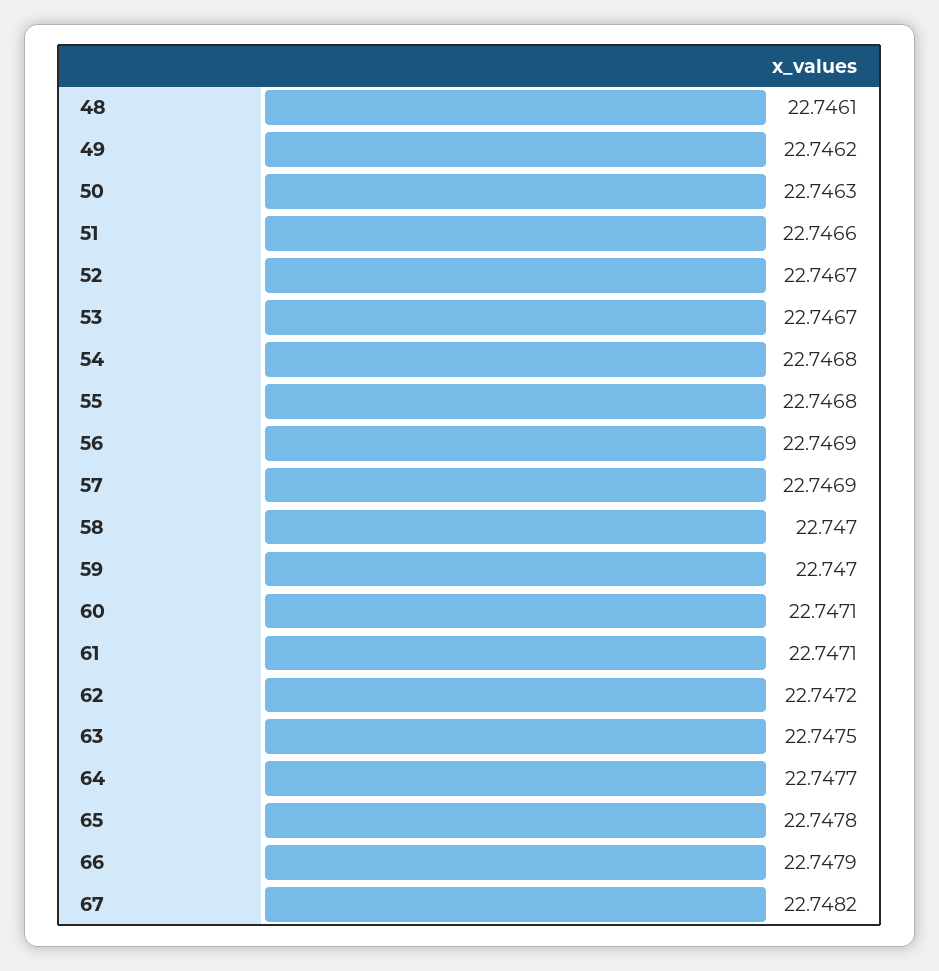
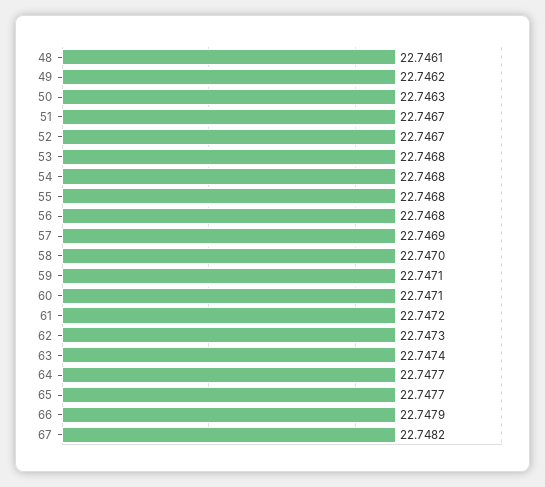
  {
    "48": 22.7461,
    "49": 22.7462,
    "50": 22.7463,
-   "51": 22.7466,
+   "51": 22.7467,
    "52": 22.7467,
-   "53": 22.7467,
+   "53": 22.7468,
    "54": 22.7468,
    "55": 22.7468,
-   "56": 22.7469,
+   "56": 22.7468,
    "57": 22.7469,
    "58": 22.747,
-   "59": 22.747,
+   "59": 22.7471,
    "60": 22.7471,
-   "61": 22.7471,
+   "61": 22.7472,
-   "62": 22.7472,
+   "62": 22.7473,
-   "63": 22.7475,
+   "63": 22.7474,
    "64": 22.7477,
-   "65": 22.7478,
+   "65": 22.7477,
    "66": 22.7479,
    "67": 22.7482
  }

